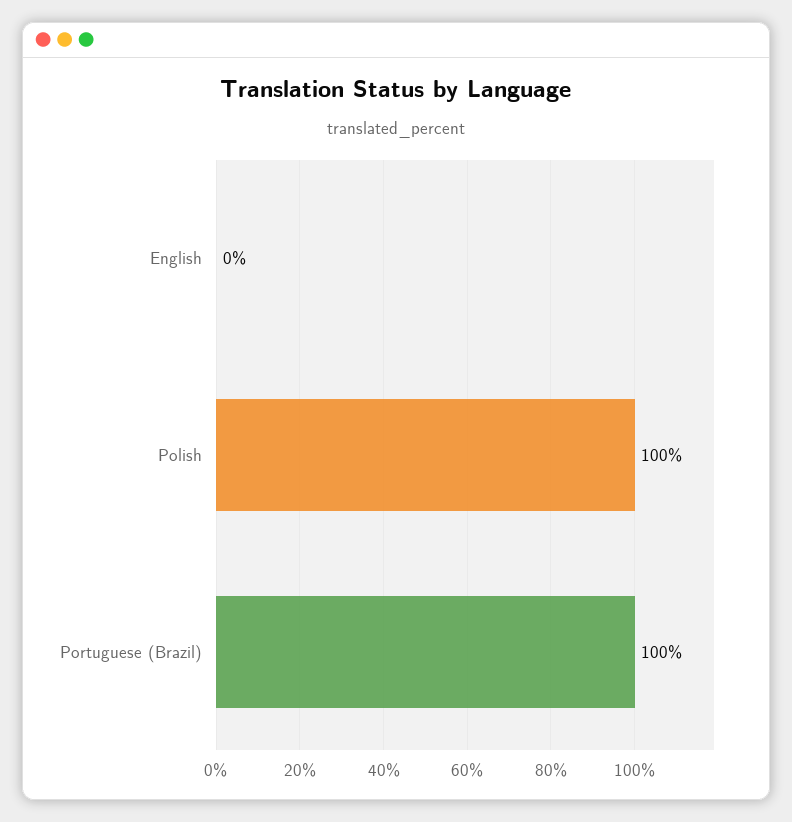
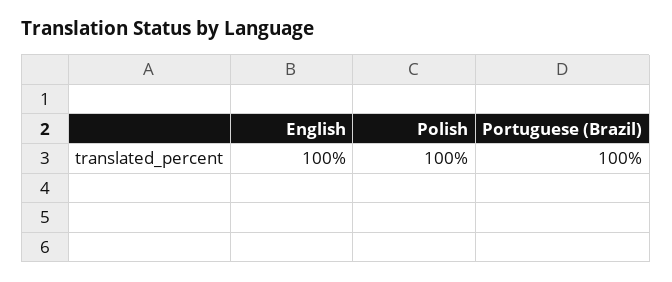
  {
-   "English": 0,
+   "English": 100,
    "Polish": 100,
    "Portuguese (Brazil)": 100
  }

